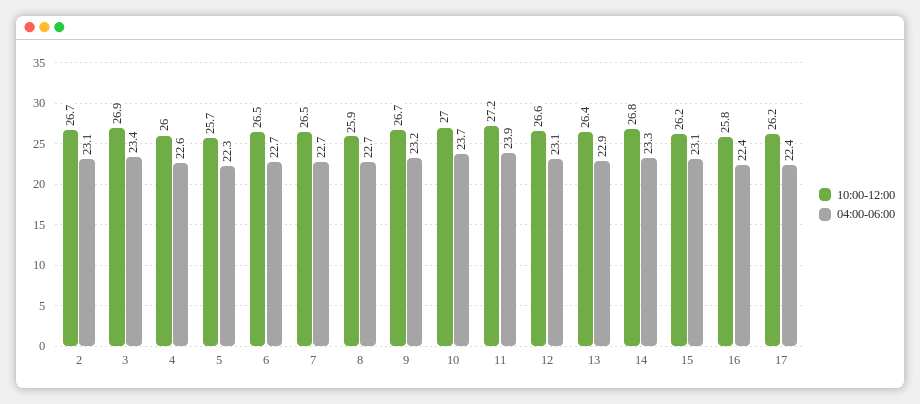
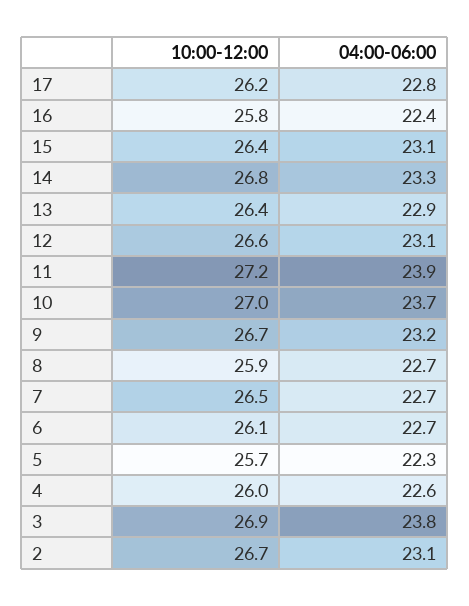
  {
    "10:00-12:00": {
      "2": 26.7,
      "3": 26.9,
      "4": 26,
      "5": 25.7,
-     "6": 26.5,
+     "6": 26.1,
      "7": 26.5,
      "8": 25.9,
      "9": 26.7,
      "10": 27,
      "11": 27.2,
      "12": 26.6,
      "13": 26.4,
      "14": 26.8,
-     "15": 26.2,
+     "15": 26.4,
      "16": 25.8,
      "17": 26.2
    },
    "04:00-06:00": {
      "2": 23.1,
-     "3": 23.4,
+     "3": 23.8,
      "4": 22.6,
      "5": 22.3,
      "6": 22.7,
      "7": 22.7,
      "8": 22.7,
      "9": 23.2,
      "10": 23.7,
      "11": 23.9,
      "12": 23.1,
      "13": 22.9,
      "14": 23.3,
      "15": 23.1,
      "16": 22.4,
-     "17": 22.4
+     "17": 22.8
    }
  }

